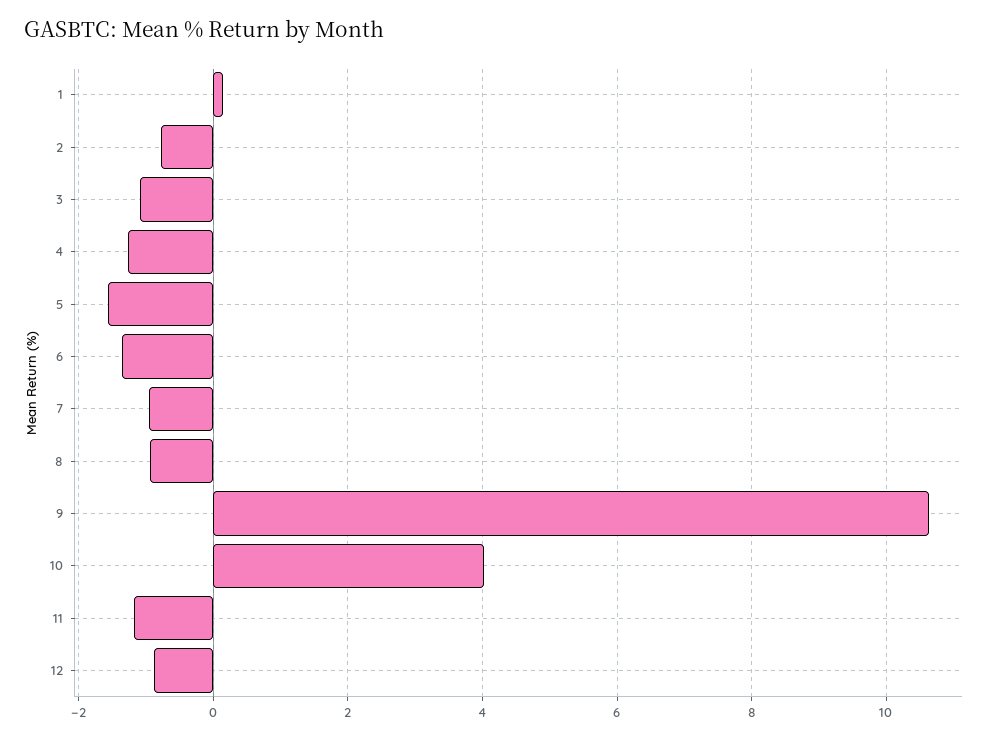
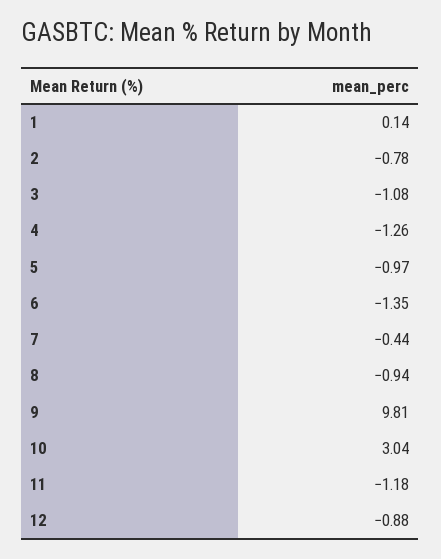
  {
    "1": 0.14,
    "2": -0.78,
    "3": -1.08,
    "4": -1.26,
-   "5": -1.6,
+   "5": -0.97,
    "6": -1.35,
-   "7": -1,
+   "7": -0.44,
    "8": -0.94,
-   "9": 10.6,
+   "9": 9.81,
-   "10": 4,
+   "10": 3.04,
    "11": -1.18,
    "12": -0.88
  }

